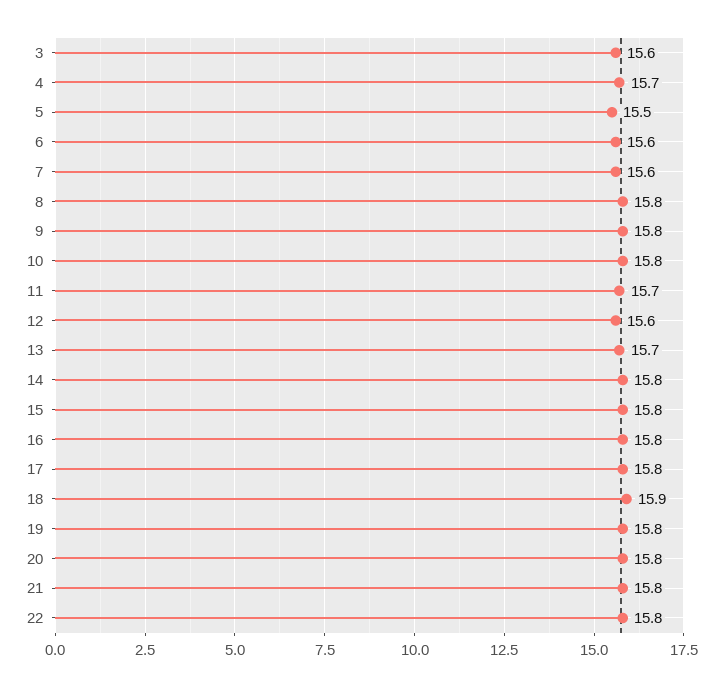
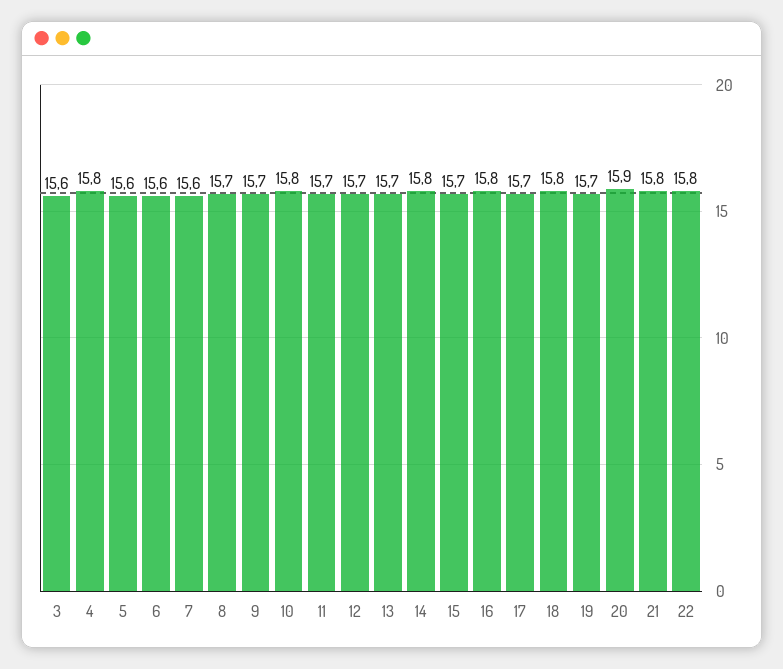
  {
    "3": 15.6,
-   "4": 15.7,
+   "4": 15.8,
-   "5": 15.5,
+   "5": 15.6,
    "6": 15.6,
    "7": 15.6,
-   "8": 15.8,
+   "8": 15.7,
-   "9": 15.8,
+   "9": 15.7,
    "10": 15.8,
    "11": 15.7,
-   "12": 15.6,
+   "12": 15.7,
    "13": 15.7,
    "14": 15.8,
-   "15": 15.8,
+   "15": 15.7,
    "16": 15.8,
-   "17": 15.8,
+   "17": 15.7,
-   "18": 15.9,
+   "18": 15.8,
-   "19": 15.8,
+   "19": 15.7,
-   "20": 15.8,
+   "20": 15.9,
    "21": 15.8,
    "22": 15.8
  }

